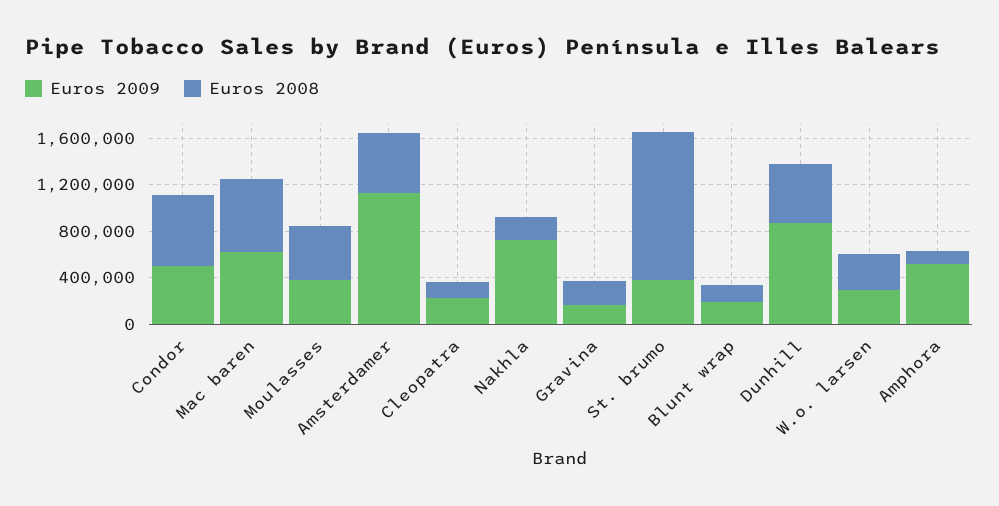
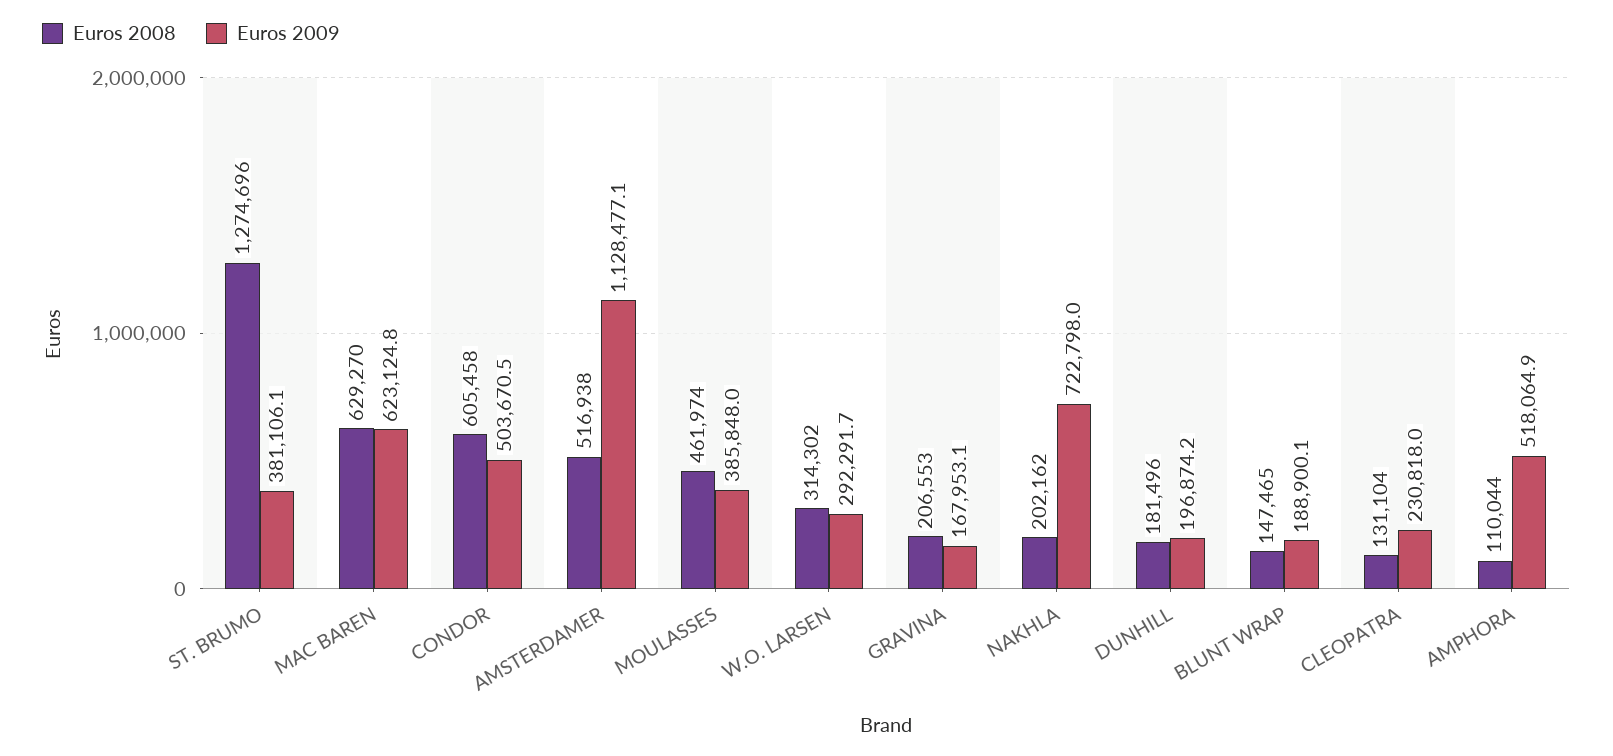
  {
    "Euros 2009": {
      "Condor": 503670.5,
      "Mac baren": 623124.8,
      "Moulasses": 385848,
      "Amsterdamer": 1128477.1,
      "Cleopatra": 230818,
      "Nakhla": 722798,
      "Gravina": 167953.1,
      "St. brumo": 381106.1,
      "Blunt wrap": 188900.1,
-     "Dunhill": 900000,
+     "Dunhill": 196874.2,
      "W.o. larsen": 292291.7,
      "Amphora": 518064.9
    },
    "Euros 2008": {
      "Condor": 605458,
      "Mac baren": 629270,
      "Moulasses": 461974,
      "Amsterdamer": 516938,
      "Cleopatra": 131104,
      "Nakhla": 202162,
      "Gravina": 206553,
      "St. brumo": 1274696,
      "Blunt wrap": 147465,
-     "Dunhill": 500000,
+     "Dunhill": 181496,
      "W.o. larsen": 314302,
      "Amphora": 110044
    }
  }

